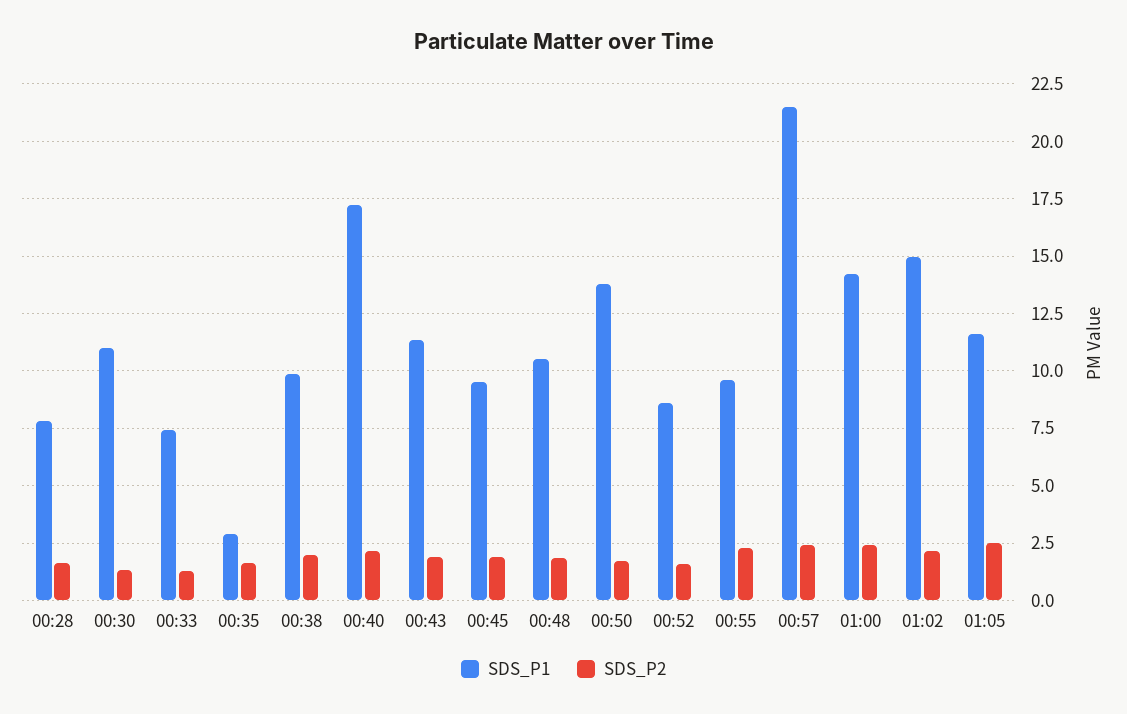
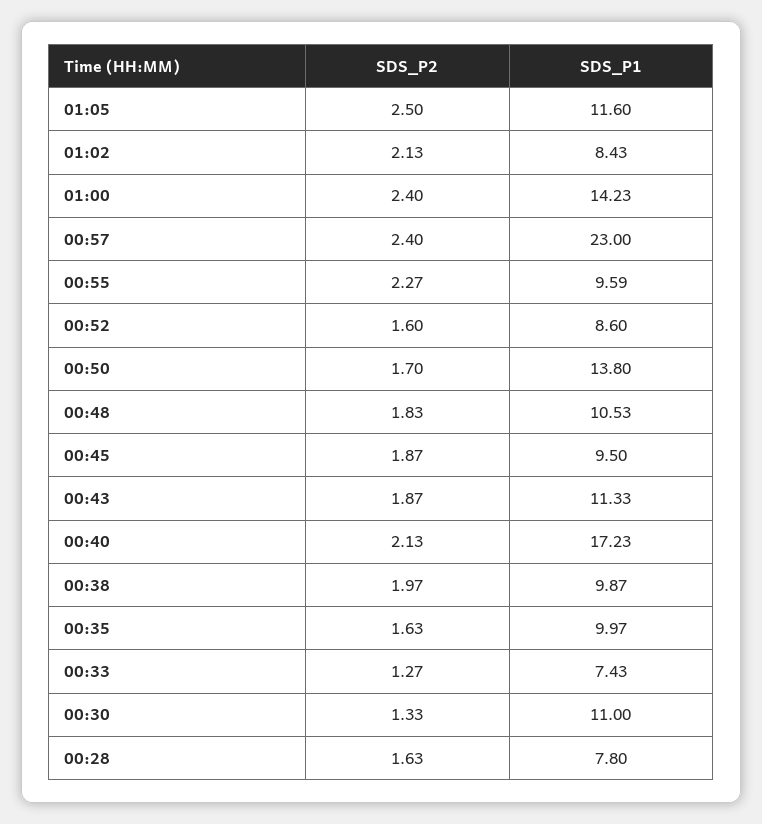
  {
    "SDS_P1": {
      "00:28": 7.8,
      "00:30": 11,
      "00:33": 7.43,
-     "00:35": 3,
+     "00:35": 9.97,
      "00:38": 9.87,
      "00:40": 17.23,
      "00:43": 11.33,
      "00:45": 9.5,
      "00:48": 10.53,
      "00:50": 13.8,
      "00:52": 8.6,
      "00:55": 9.59,
-     "00:57": 21.5,
+     "00:57": 23,
      "01:00": 14.23,
-     "01:02": 15,
+     "01:02": 8.43,
      "01:05": 11.6
    },
    "SDS_P2": {
      "00:28": 1.63,
      "00:30": 1.33,
      "00:33": 1.27,
      "00:35": 1.63,
      "00:38": 1.97,
      "00:40": 2.13,
      "00:43": 1.87,
      "00:45": 1.87,
      "00:48": 1.83,
      "00:50": 1.7,
      "00:52": 1.6,
      "00:55": 2.27,
      "00:57": 2.4,
      "01:00": 2.4,
      "01:02": 2.13,
      "01:05": 2.5
    }
  }

